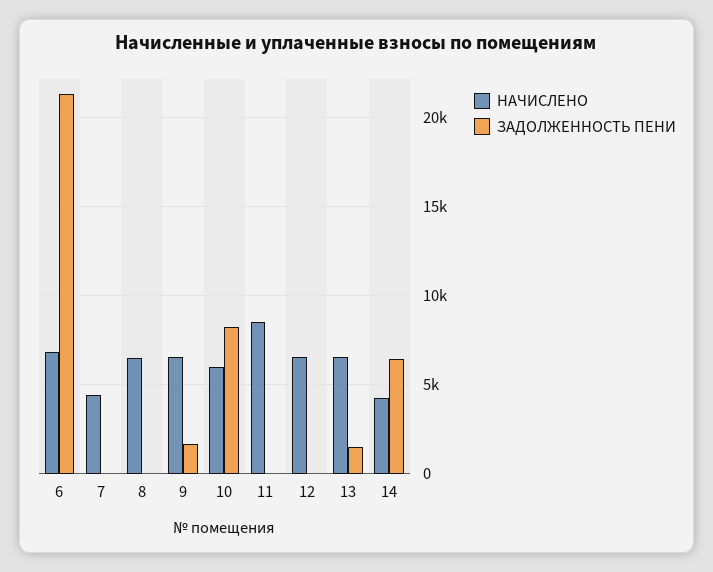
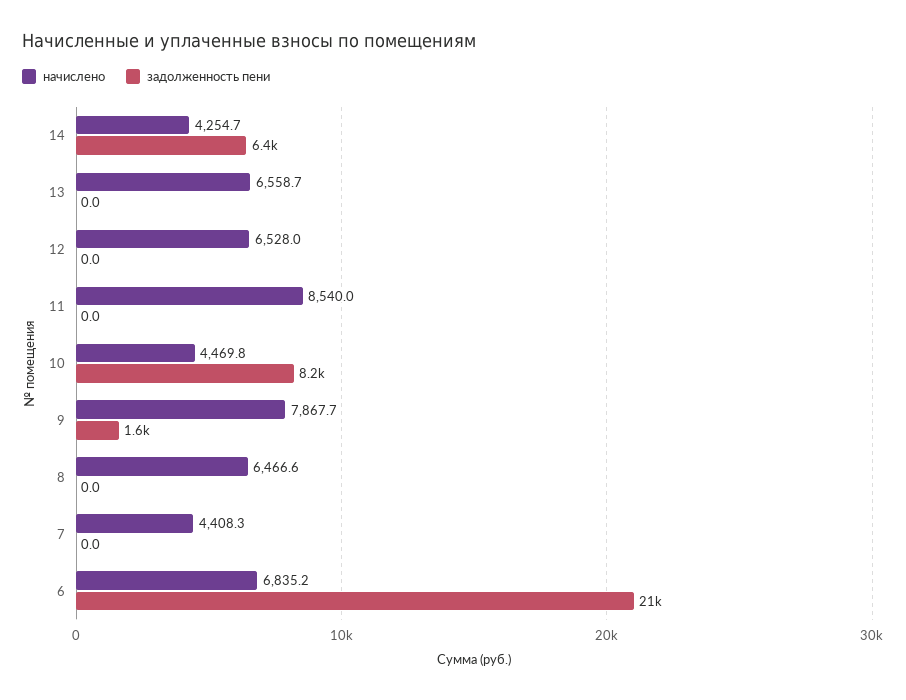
  {
    "НАЧИСЛЕНО": {
      "6": 6835.2,
      "7": 4408.3,
      "8": 6466.6,
-     "9": 6500,
+     "9": 7867.7,
-     "10": 6000,
+     "10": 4469.8,
      "11": 8540,
      "12": 6528,
      "13": 6558.7,
      "14": 4254.7
    },
    "ЗАДОЛЖЕННОСТЬ ПЕНИ": {
      "6": 21000,
      "7": 0,
      "8": 0,
      "9": 1600,
      "10": 8200,
      "11": 0,
      "12": 0,
-     "13": 1500,
+     "13": 0,
      "14": 6400
    }
  }

